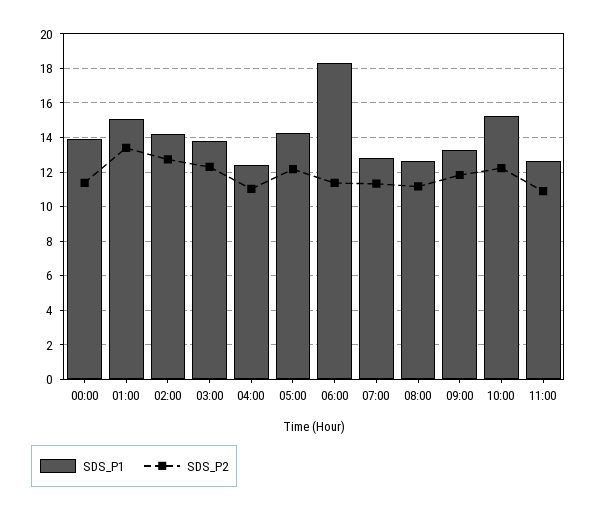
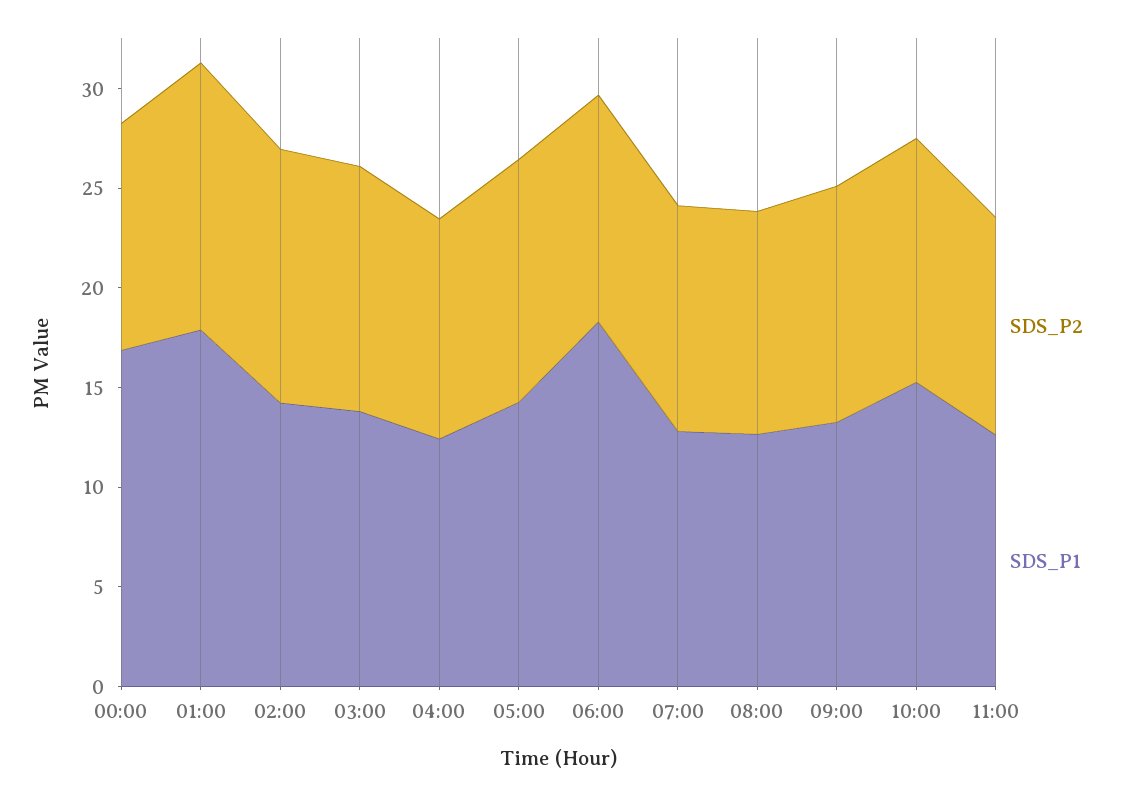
  {
    "SDS_P1": {
-     "00:00": 14,
+     "00:00": 17,
-     "01:00": 15,
+     "01:00": 18,
      "02:00": 14,
      "03:00": 14,
      "04:00": 12.5,
      "05:00": 14.5,
      "06:00": 18.5,
      "07:00": 13,
      "08:00": 12.5,
      "09:00": 13.5,
      "10:00": 15.5,
      "11:00": 12.5
    },
    "SDS_P2": {
      "00:00": 11.5,
      "01:00": 13.5,
      "02:00": 12.5,
      "03:00": 12.5,
      "04:00": 11,
      "05:00": 12,
      "06:00": 11.5,
      "07:00": 11.5,
      "08:00": 11,
      "09:00": 12,
      "10:00": 12,
      "11:00": 11
    }
  }

